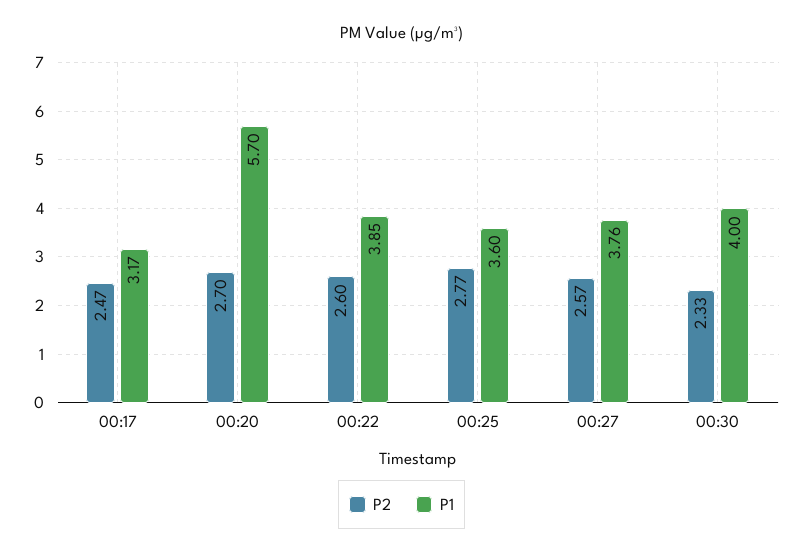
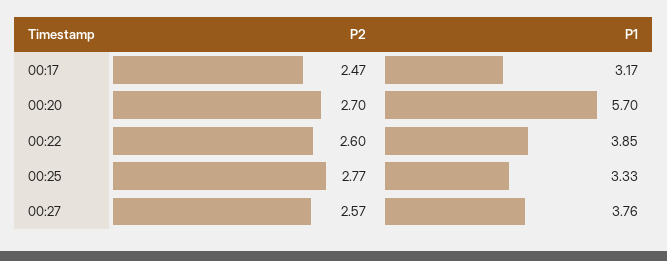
  {
    "P2": {
      "00:17": 2.47,
      "00:20": 2.7,
      "00:22": 2.6,
      "00:25": 2.77,
-     "00:27": 2.57,
+     "00:27": 2.57
-     "00:30": 2.33
    },
    "P1": {
      "00:17": 3.17,
      "00:20": 5.7,
      "00:22": 3.85,
-     "00:25": 3.6,
+     "00:25": 3.33,
-     "00:27": 3.76,
+     "00:27": 3.76
-     "00:30": 4
    }
  }

